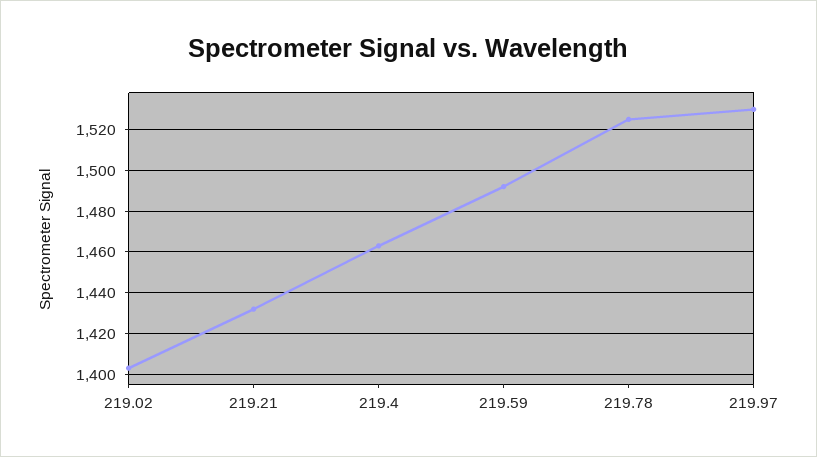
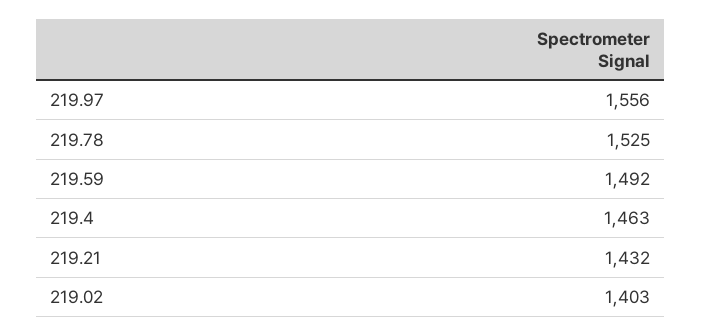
  {
    "219.02": 1403,
    "219.21": 1432,
    "219.4": 1463,
    "219.59": 1492,
    "219.78": 1525,
-   "219.97": 1530
+   "219.97": 1556
  }

